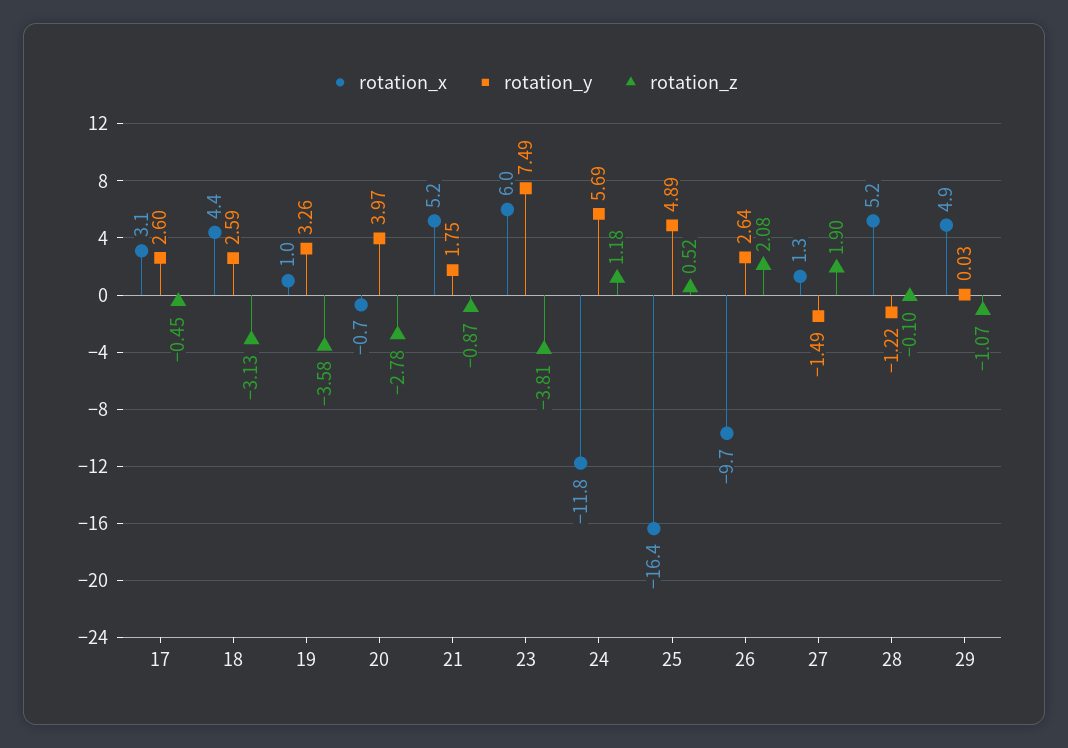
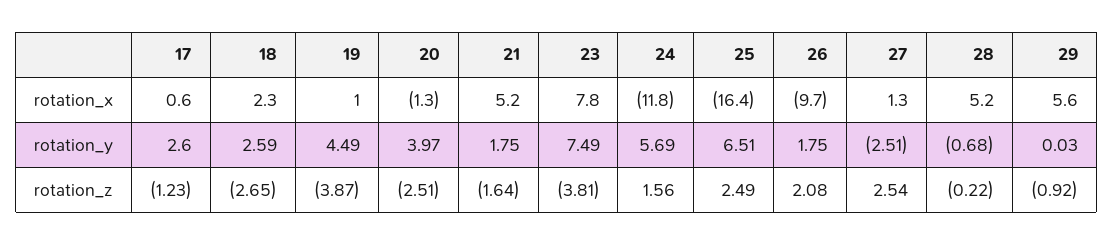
  {
    "rotation_x": {
-     "17": 3.1,
+     "17": 0.6,
-     "18": 4.4,
+     "18": 2.3,
      "19": 1,
-     "20": -0.7,
+     "20": -1.3,
      "21": 5.2,
-     "23": 6,
+     "23": 7.8,
      "24": -11.8,
      "25": -16.4,
      "26": -9.7,
      "27": 1.3,
      "28": 5.2,
-     "29": 4.9
+     "29": 5.6
    },
    "rotation_y": {
      "17": 2.6,
      "18": 2.59,
-     "19": 3.26,
+     "19": 4.49,
      "20": 3.97,
      "21": 1.75,
      "23": 7.49,
      "24": 5.69,
-     "25": 4.89,
+     "25": 6.51,
-     "26": 2.64,
+     "26": 1.75,
-     "27": -1.49,
+     "27": -2.51,
-     "28": -1.22,
+     "28": -0.68,
      "29": 0.03
    },
    "rotation_z": {
-     "17": -0.45,
+     "17": -1.23,
-     "18": -3.13,
+     "18": -2.65,
-     "19": -3.58,
+     "19": -3.87,
-     "20": -2.78,
+     "20": -2.51,
-     "21": -0.87,
+     "21": -1.64,
      "23": -3.81,
-     "24": 1.18,
+     "24": 1.56,
-     "25": 0.52,
+     "25": 2.49,
      "26": 2.08,
-     "27": 1.9,
+     "27": 2.54,
-     "28": -0.1,
+     "28": -0.22,
-     "29": -1.07
+     "29": -0.92
    }
  }

